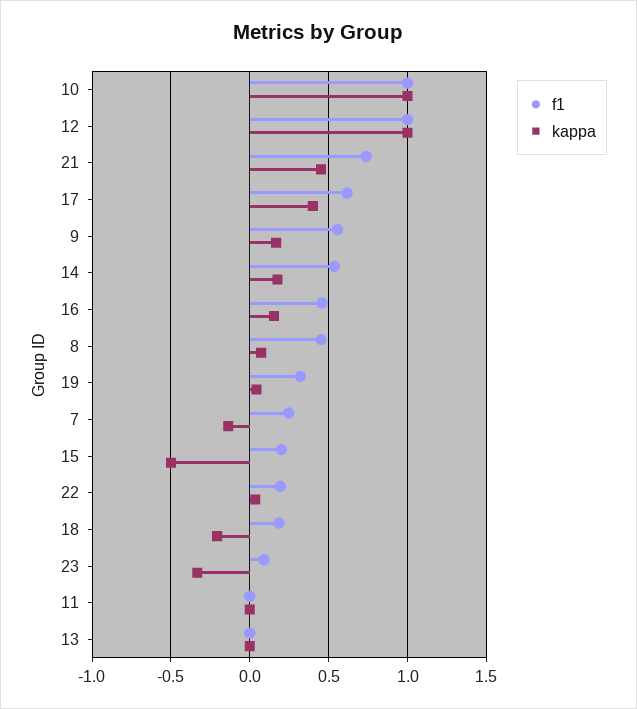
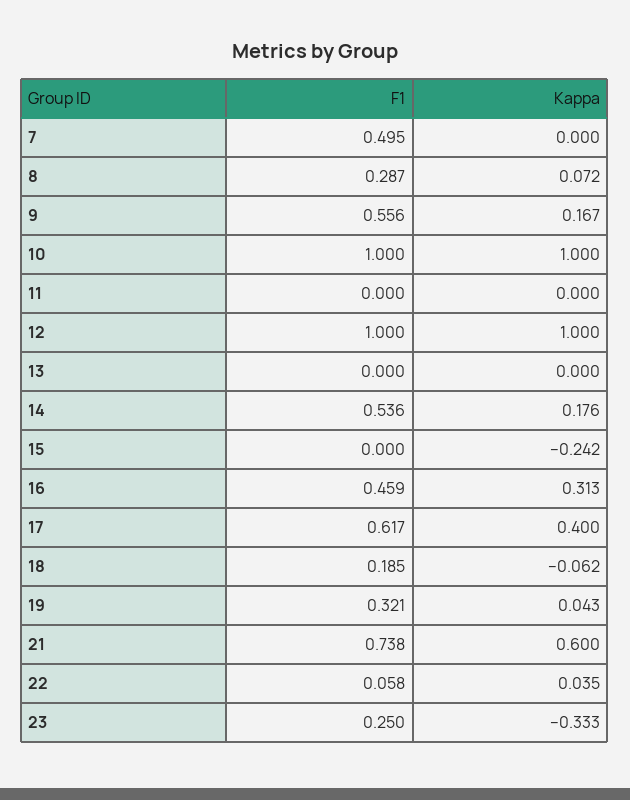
  {
    "f1": {
      "10": 1,
      "12": 1,
      "21": 0.738,
      "17": 0.617,
      "9": 0.556,
      "14": 0.536,
      "16": 0.459,
-     "8": 0.45,
+     "8": 0.287,
      "19": 0.321,
-     "7": 0.25,
+     "7": 0.495,
-     "15": 0.2,
+     "15": 0,
-     "22": 0.2,
+     "22": 0.058,
      "18": 0.185,
-     "23": 0.1,
+     "23": 0.25,
      "11": 0,
      "13": 0
    },
    "kappa": {
      "10": 1,
      "12": 1,
-     "21": 0.45,
+     "21": 0.6,
      "17": 0.4,
      "9": 0.167,
      "14": 0.176,
-     "16": 0.15,
+     "16": 0.313,
      "8": 0.072,
      "19": 0.043,
-     "7": -0.15,
+     "7": 0,
-     "15": -0.5,
+     "15": -0.242,
      "22": 0.035,
-     "18": -0.2,
+     "18": -0.062,
      "23": -0.333,
      "11": 0,
      "13": 0
    }
  }

